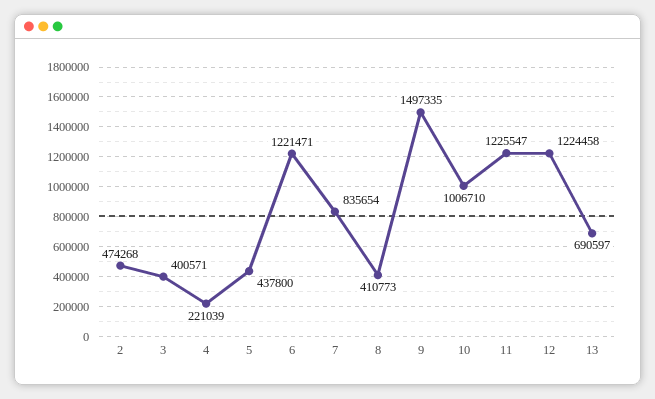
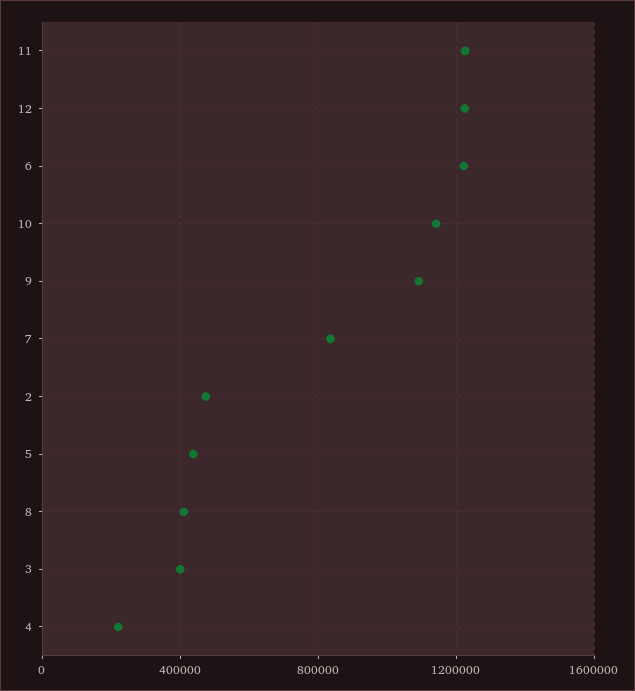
  {
    "2": 474268,
    "3": 400571,
    "4": 221039,
    "5": 437800,
    "6": 1221471,
    "7": 835654,
    "8": 410773,
-   "9": 1497335,
+   "9": 1100000,
-   "10": 1006710,
+   "10": 1150000,
    "11": 1225547,
-   "12": 1224458,
+   "12": 1224458
-   "13": 690597
  }

